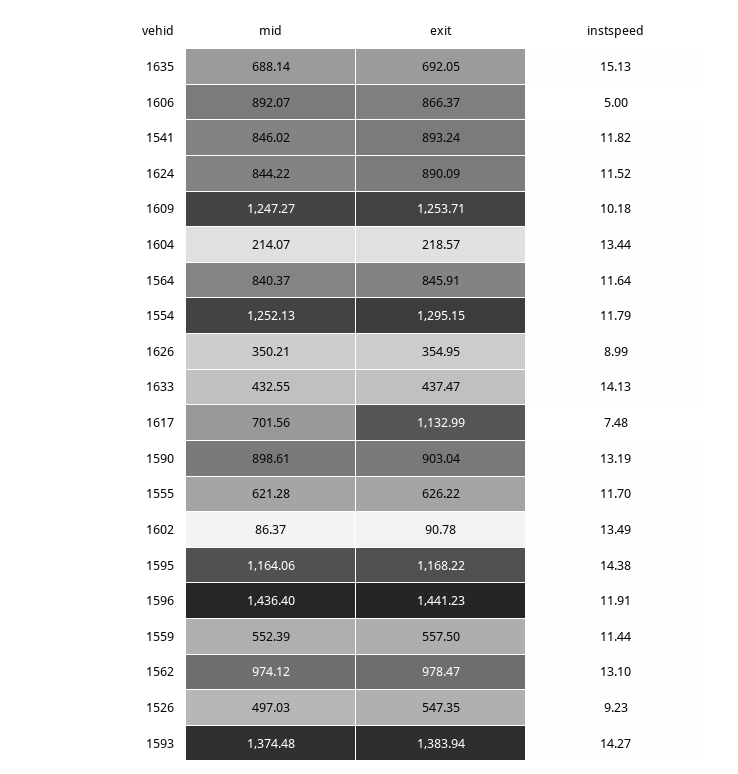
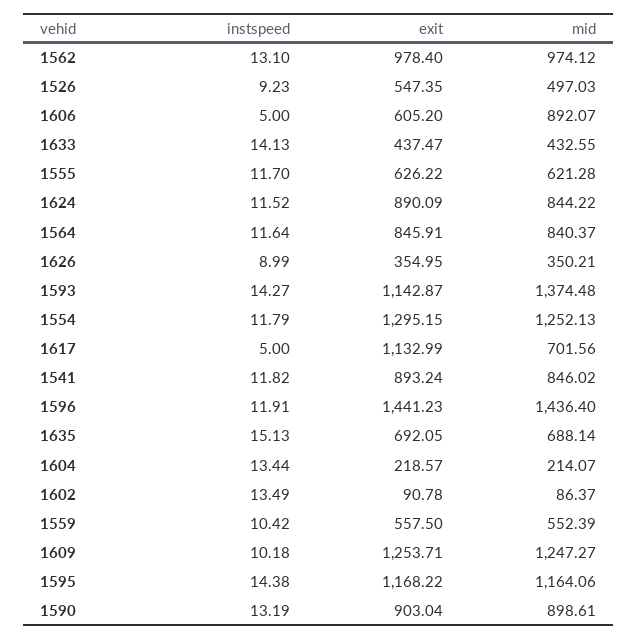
  {
    "mid": {
      "1635": 688.14,
      "1606": 892.07,
      "1541": 846.02,
      "1624": 844.22,
      "1609": 1247.27,
      "1604": 214.07,
      "1564": 840.37,
      "1554": 1252.13,
      "1626": 350.21,
      "1633": 432.55,
      "1617": 701.56,
      "1590": 898.61,
      "1555": 621.28,
      "1602": 86.37,
      "1595": 1164.06,
      "1596": 1436.4,
      "1559": 552.39,
      "1562": 974.12,
      "1526": 497.03,
      "1593": 1374.48
    },
    "exit": {
      "1635": 692.05,
-     "1606": 866.37,
+     "1606": 605.2,
      "1541": 893.24,
      "1624": 890.09,
      "1609": 1253.71,
      "1604": 218.57,
      "1564": 845.91,
      "1554": 1295.15,
      "1626": 354.95,
      "1633": 437.47,
      "1617": 1132.99,
      "1590": 903.04,
      "1555": 626.22,
      "1602": 90.78,
      "1595": 1168.22,
      "1596": 1441.23,
      "1559": 557.5,
-     "1562": 978.47,
+     "1562": 978.4,
      "1526": 547.35,
-     "1593": 1383.94
+     "1593": 1142.87
    },
    "instspeed": {
      "1635": 15.13,
      "1606": 5,
      "1541": 11.82,
      "1624": 11.52,
      "1609": 10.18,
      "1604": 13.44,
      "1564": 11.64,
      "1554": 11.79,
      "1626": 8.99,
      "1633": 14.13,
-     "1617": 7.48,
+     "1617": 5,
      "1590": 13.19,
      "1555": 11.7,
      "1602": 13.49,
      "1595": 14.38,
      "1596": 11.91,
-     "1559": 11.44,
+     "1559": 10.42,
      "1562": 13.1,
      "1526": 9.23,
      "1593": 14.27
    }
  }

